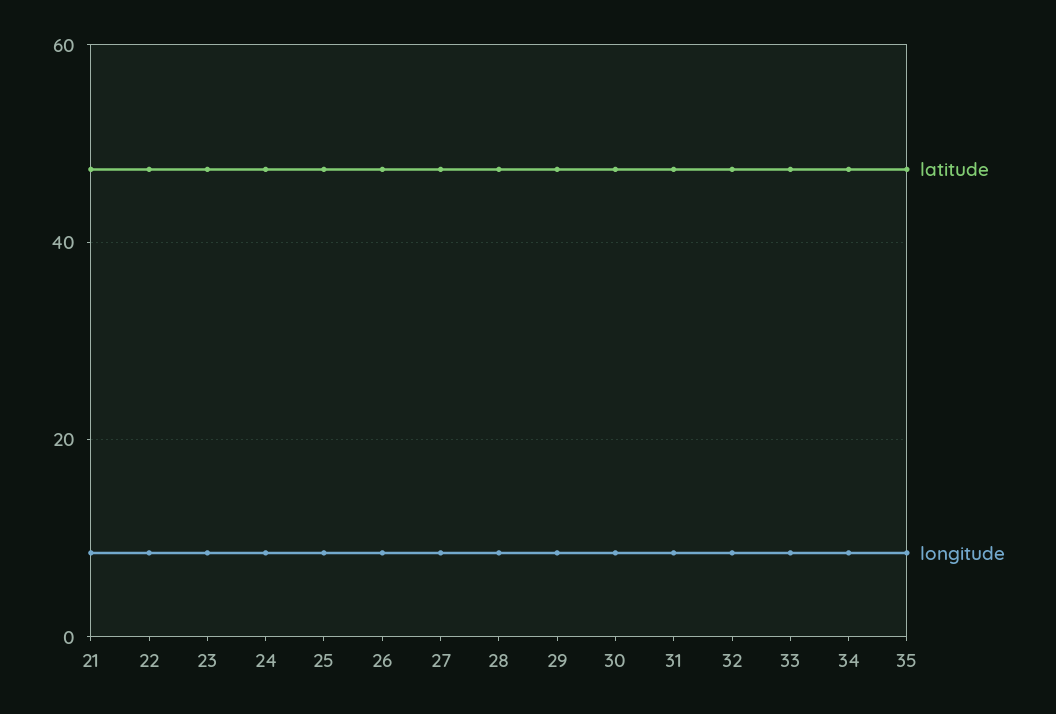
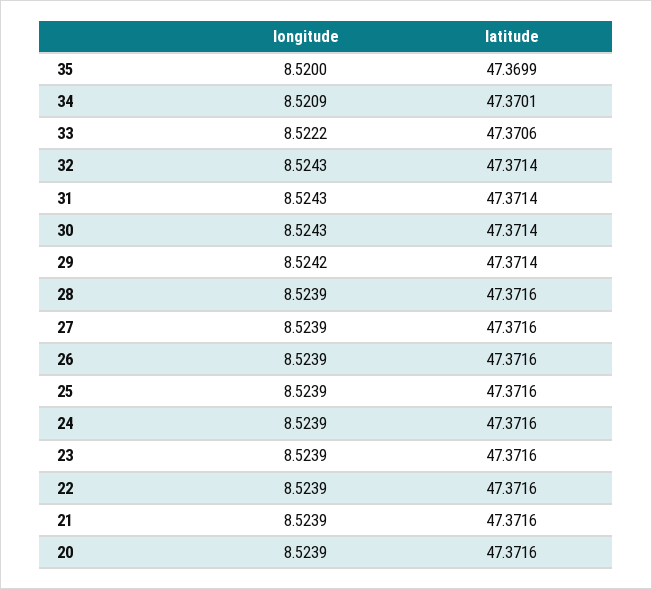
  {
    "latitude": {
      "21": 47.3716,
      "22": 47.3716,
      "23": 47.3716,
      "24": 47.3716,
      "25": 47.3716,
      "26": 47.3716,
      "27": 47.3716,
      "28": 47.3716,
      "29": 47.3714,
      "30": 47.3714,
      "31": 47.3714,
      "32": 47.3714,
      "33": 47.3706,
      "34": 47.3701,
-     "35": 47.3699
+     "35": 47.3699,
+     "20": 47.3716
    },
    "longitude": {
      "21": 8.5239,
      "22": 8.5239,
      "23": 8.5239,
      "24": 8.5239,
      "25": 8.5239,
      "26": 8.5239,
      "27": 8.5239,
      "28": 8.5239,
      "29": 8.5242,
      "30": 8.5243,
      "31": 8.5243,
      "32": 8.5243,
      "33": 8.5222,
      "34": 8.5209,
-     "35": 8.52
+     "35": 8.52,
+     "20": 8.5239
    }
  }

